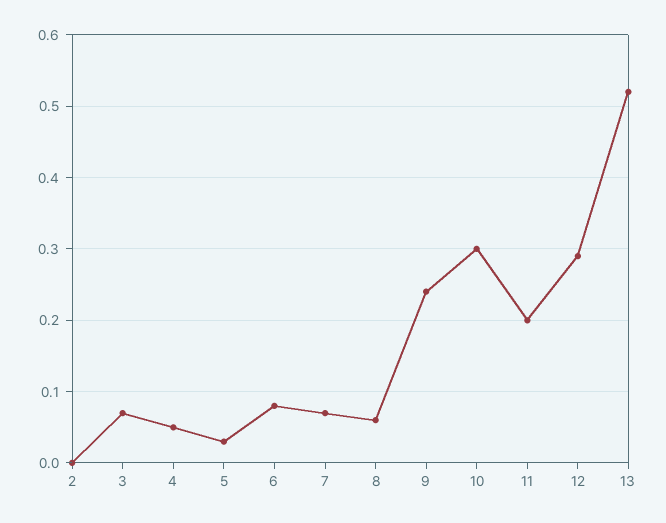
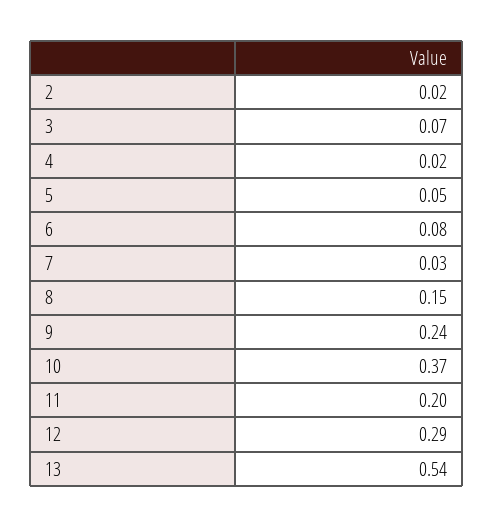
  {
-   "2": 0,
+   "2": 0.02,
    "3": 0.07,
-   "4": 0.05,
+   "4": 0.02,
-   "5": 0.03,
+   "5": 0.05,
    "6": 0.08,
-   "7": 0.07,
+   "7": 0.03,
-   "8": 0.06,
+   "8": 0.15,
    "9": 0.24,
-   "10": 0.3,
+   "10": 0.37,
    "11": 0.2,
    "12": 0.29,
-   "13": 0.52
+   "13": 0.54
  }

